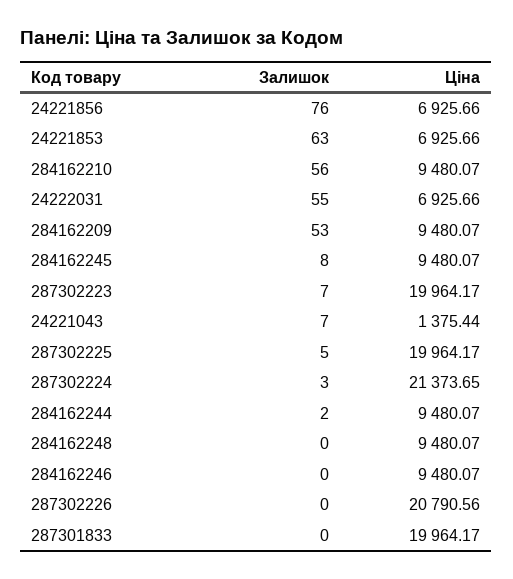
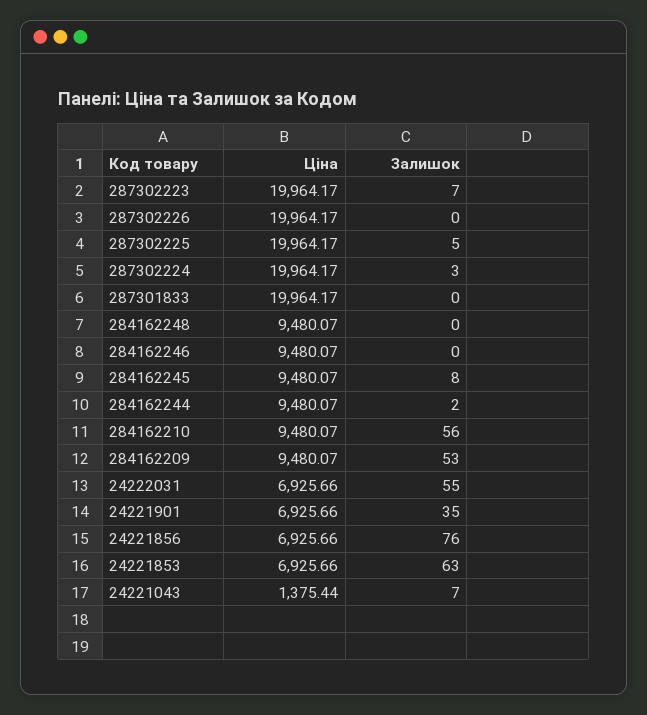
  {
    "Залишок": {
      "24221856": 76,
      "24221853": 63,
      "284162210": 56,
      "24222031": 55,
      "284162209": 53,
      "284162245": 8,
      "287302223": 7,
      "24221043": 7,
      "287302225": 5,
      "287302224": 3,
      "284162244": 2,
      "284162248": 0,
      "284162246": 0,
      "287302226": 0,
-     "287301833": 0
+     "287301833": 0,
+     "24221901": 35
    },
    "Ціна": {
      "24221856": 6925.66,
      "24221853": 6925.66,
      "284162210": 9480.07,
      "24222031": 6925.66,
      "284162209": 9480.07,
      "284162245": 9480.07,
      "287302223": 19964.17,
      "24221043": 1375.44,
      "287302225": 19964.17,
-     "287302224": 21373.65,
+     "287302224": 19964.17,
      "284162244": 9480.07,
      "284162248": 9480.07,
      "284162246": 9480.07,
-     "287302226": 20790.56,
+     "287302226": 19964.17,
-     "287301833": 19964.17
+     "287301833": 19964.17,
+     "24221901": 6925.66
    }
  }

